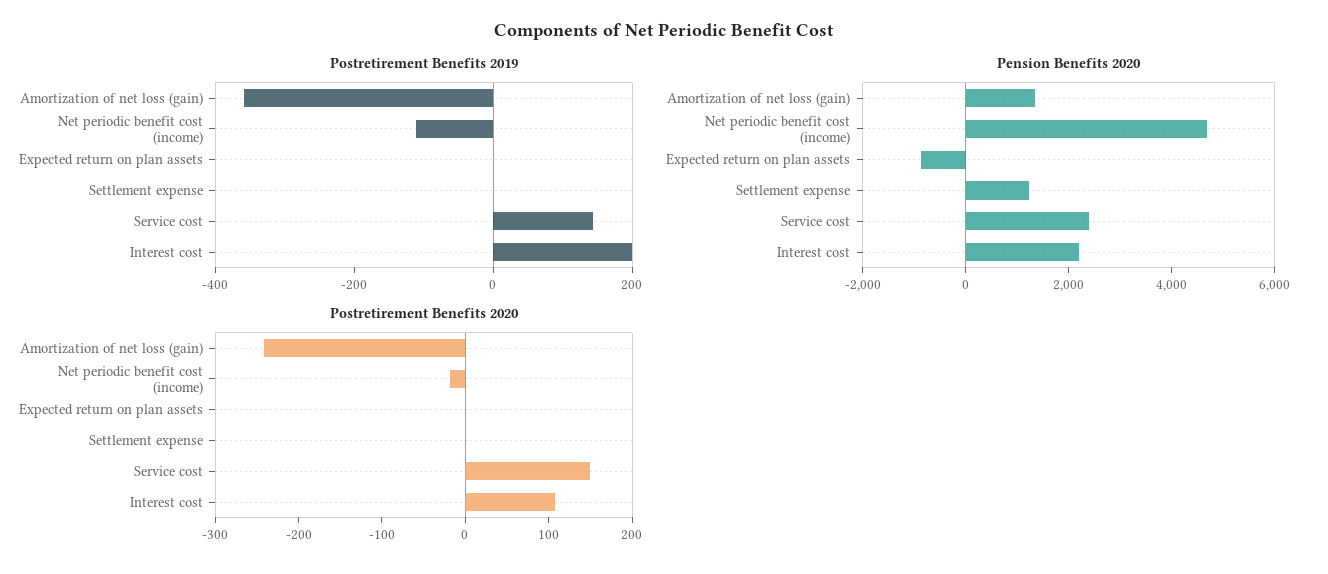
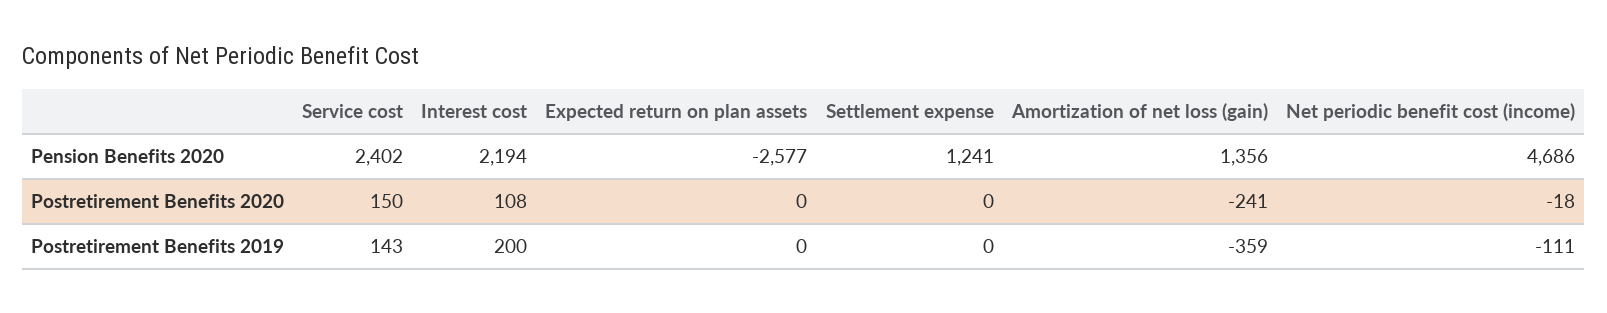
  {
    "Postretirement Benefits 2019": {
      "Amortization of net loss (gain)": -359,
      "Net periodic benefit cost (income)": -111,
      "Expected return on plan assets": 0,
      "Settlement expense": 0,
      "Service cost": 143,
      "Interest cost": 200
    },
    "Pension Benefits 2020": {
      "Amortization of net loss (gain)": 1356,
      "Net periodic benefit cost (income)": 4686,
-     "Expected return on plan assets": -1000,
+     "Expected return on plan assets": -2577,
      "Settlement expense": 1241,
      "Service cost": 2402,
      "Interest cost": 2194
    },
    "Postretirement Benefits 2020": {
      "Amortization of net loss (gain)": -241,
      "Net periodic benefit cost (income)": -18,
      "Expected return on plan assets": 0,
      "Settlement expense": 0,
      "Service cost": 150,
      "Interest cost": 108
    }
  }

